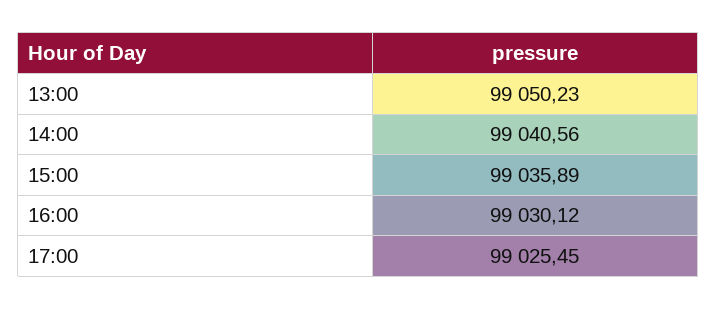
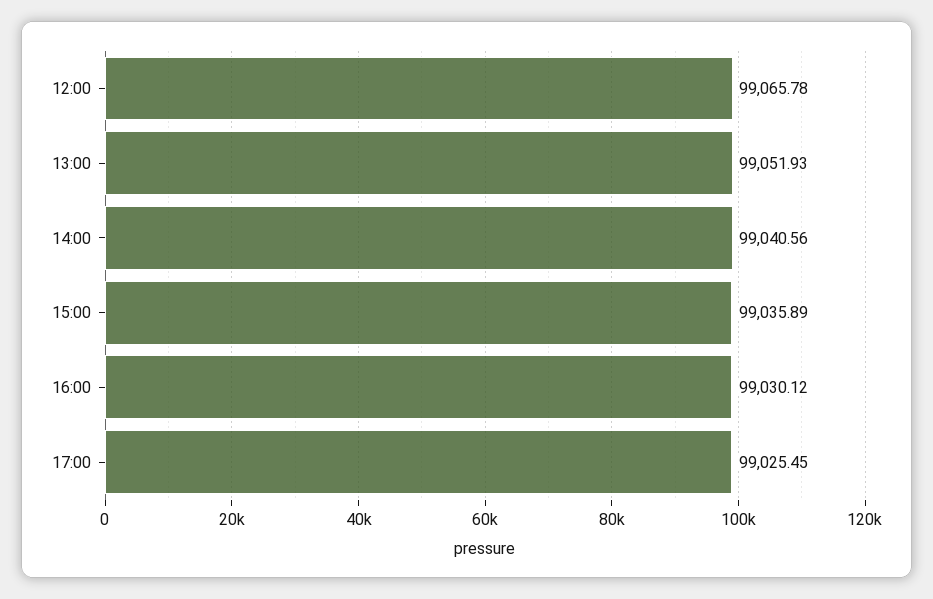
  {
-   "13:00": 99050.23,
+   "13:00": 99051.93,
    "14:00": 99040.56,
    "15:00": 99035.89,
    "16:00": 99030.12,
-   "17:00": 99025.45
+   "17:00": 99025.45,
+   "12:00": 99065.78
  }

